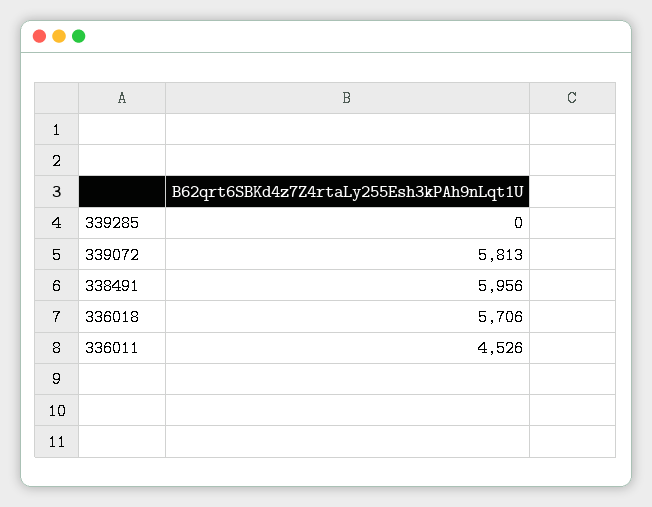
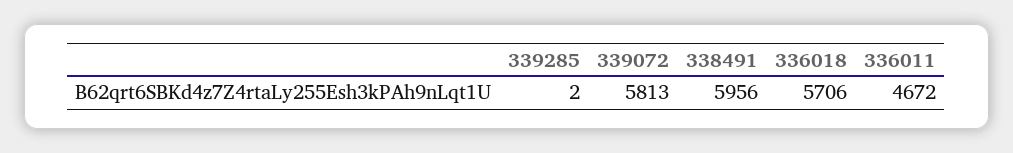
  {
-   "339285": 0,
+   "339285": 2,
    "339072": 5813,
    "338491": 5956,
    "336018": 5706,
-   "336011": 4526
+   "336011": 4672
  }

